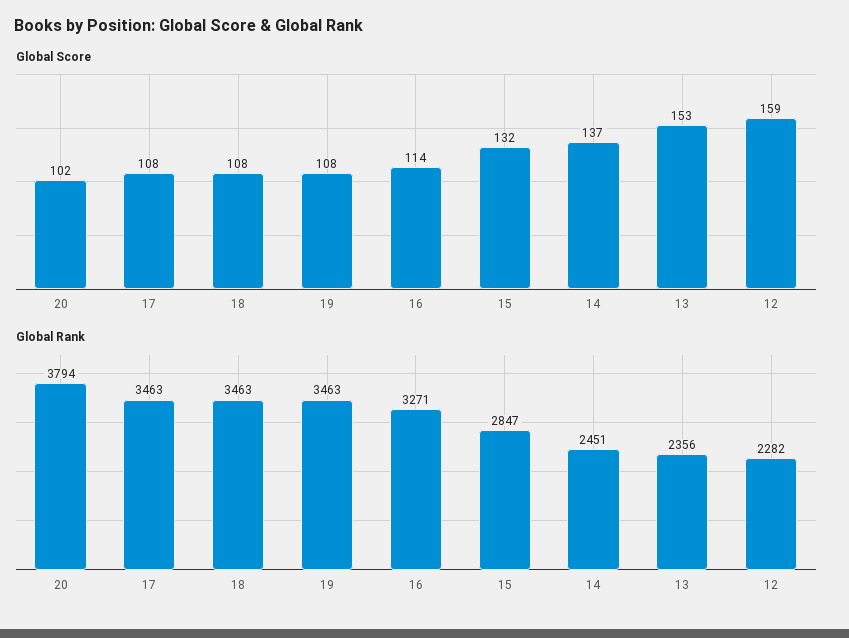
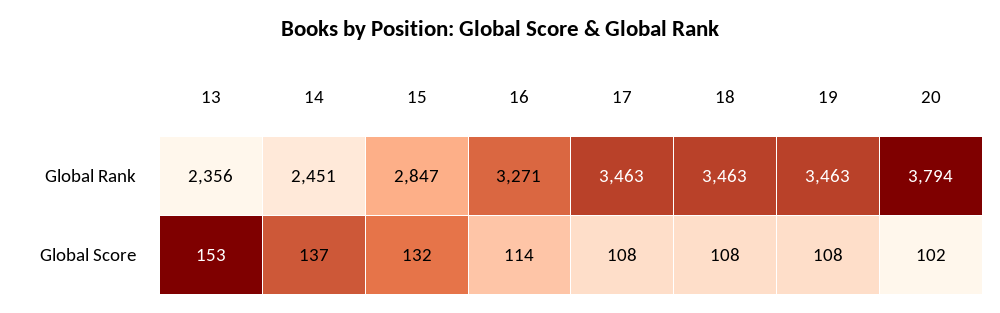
  {
    "Global Score": {
      "20": 102,
      "17": 108,
      "18": 108,
      "19": 108,
      "16": 114,
      "15": 132,
      "14": 137,
-     "13": 153,
+     "13": 153
-     "12": 159
    },
    "Global Rank": {
      "20": 3794,
      "17": 3463,
      "18": 3463,
      "19": 3463,
      "16": 3271,
      "15": 2847,
      "14": 2451,
-     "13": 2356,
+     "13": 2356
-     "12": 2282
    }
  }

